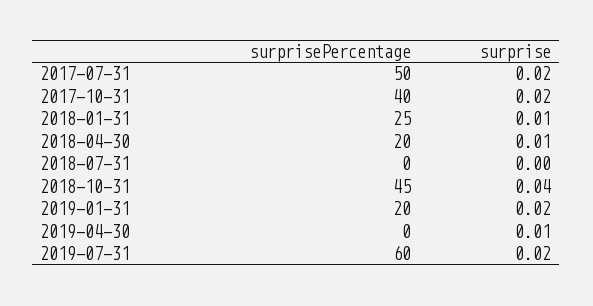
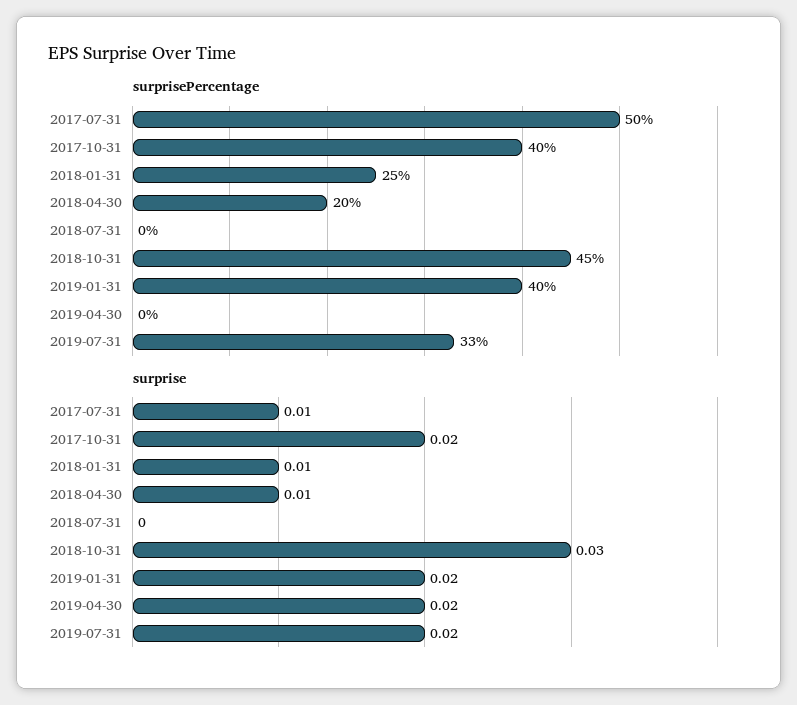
  {
    "surprisePercentage": {
      "2017-07-31": 50,
      "2017-10-31": 40,
      "2018-01-31": 25,
      "2018-04-30": 20,
      "2018-07-31": 0,
      "2018-10-31": 45,
-     "2019-01-31": 20,
+     "2019-01-31": 40,
      "2019-04-30": 0,
-     "2019-07-31": 60
+     "2019-07-31": 33
    },
    "surprise": {
-     "2017-07-31": 0.02,
+     "2017-07-31": 0.01,
      "2017-10-31": 0.02,
      "2018-01-31": 0.01,
      "2018-04-30": 0.01,
      "2018-07-31": 0,
-     "2018-10-31": 0.04,
+     "2018-10-31": 0.03,
      "2019-01-31": 0.02,
-     "2019-04-30": 0.01,
+     "2019-04-30": 0.02,
      "2019-07-31": 0.02
    }
  }

